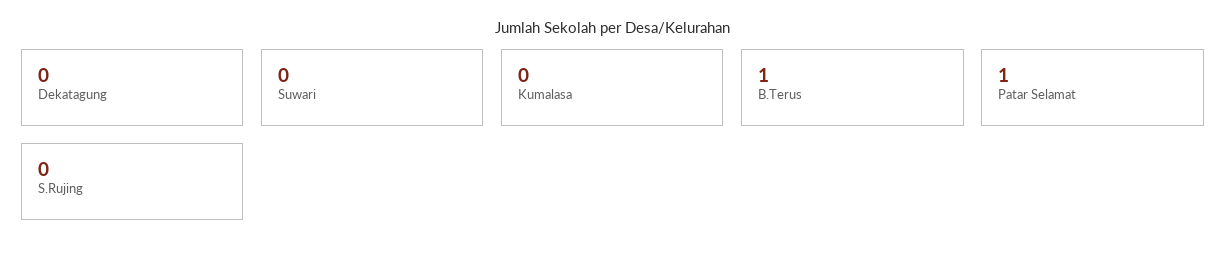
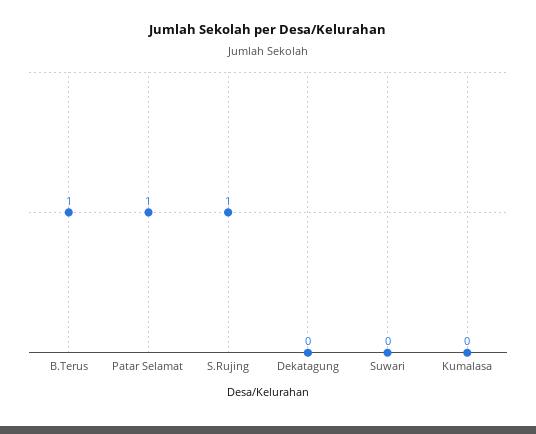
  {
    "Dekatagung": 0,
    "Suwari": 0,
    "Kumalasa": 0,
    "B.Terus": 1,
    "Patar Selamat": 1,
-   "S.Rujing": 0
+   "S.Rujing": 1
  }

